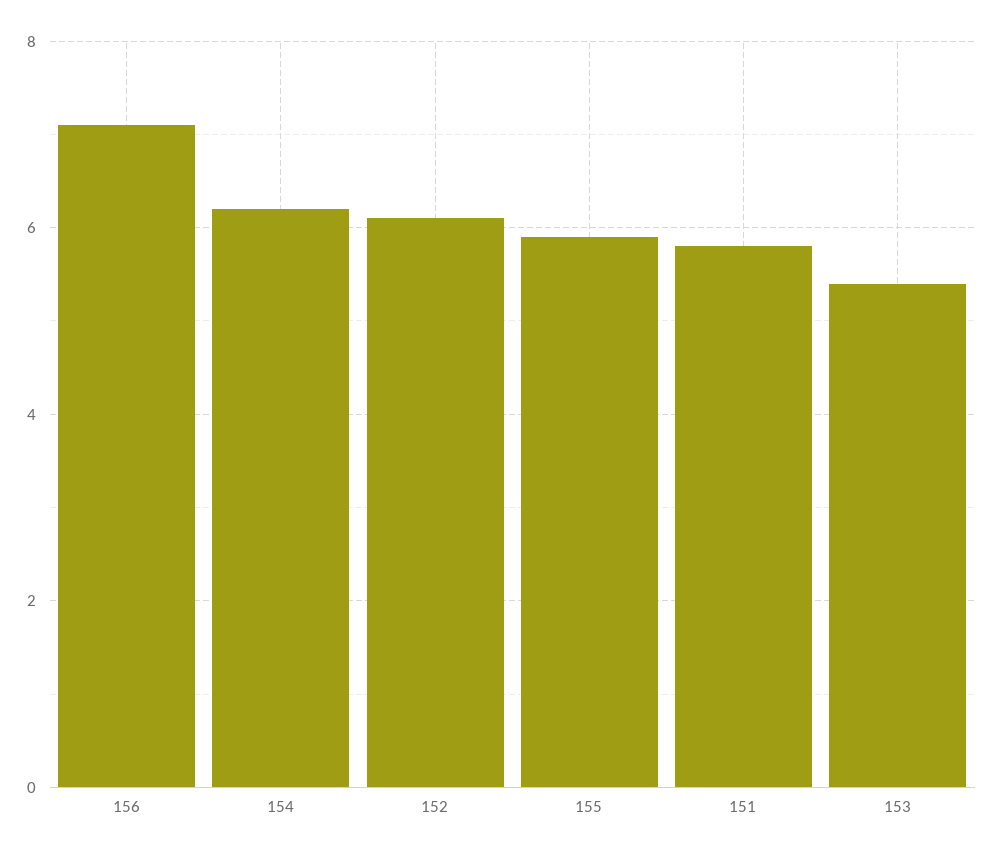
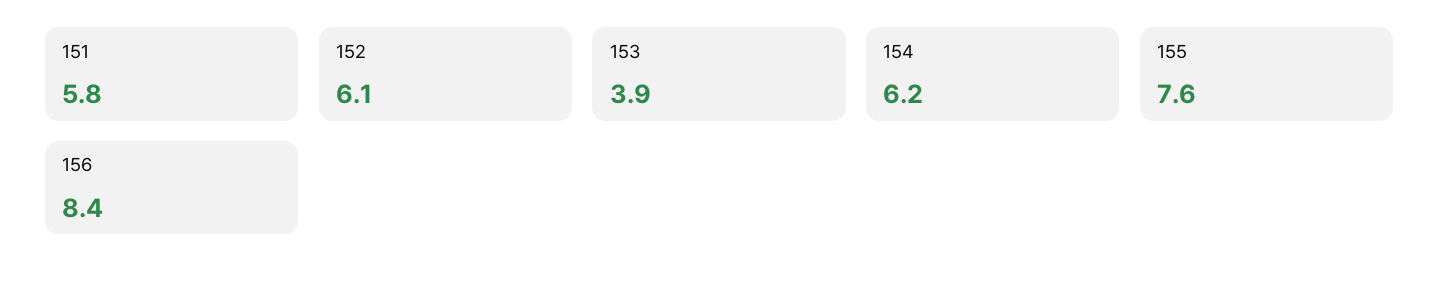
  {
-   "156": 7,
+   "156": 8.4,
    "154": 6.2,
    "152": 6.1,
-   "155": 6,
+   "155": 7.6,
    "151": 5.8,
-   "153": 5.5
+   "153": 3.9
  }

